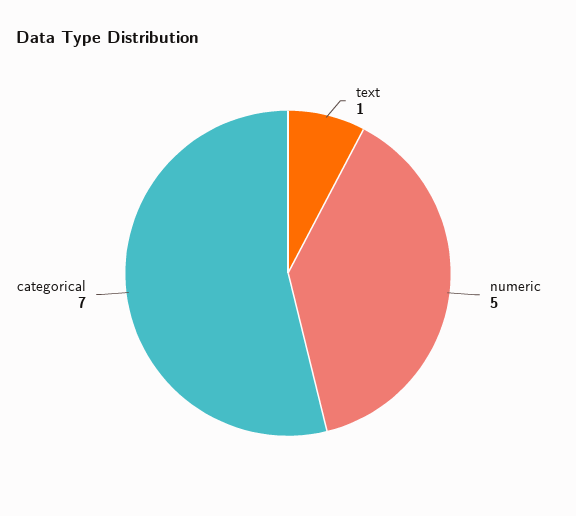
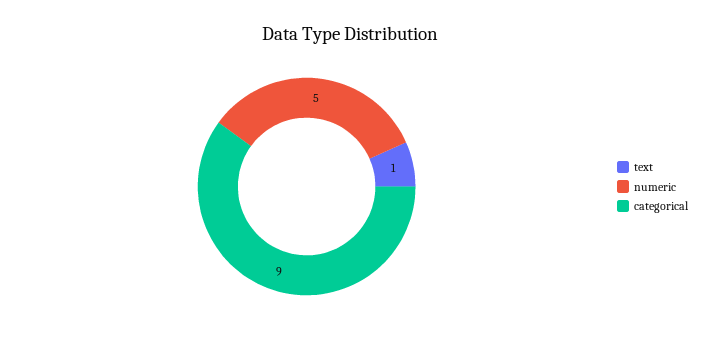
  {
    "text": 1,
    "numeric": 5,
-   "categorical": 7
+   "categorical": 9
  }

